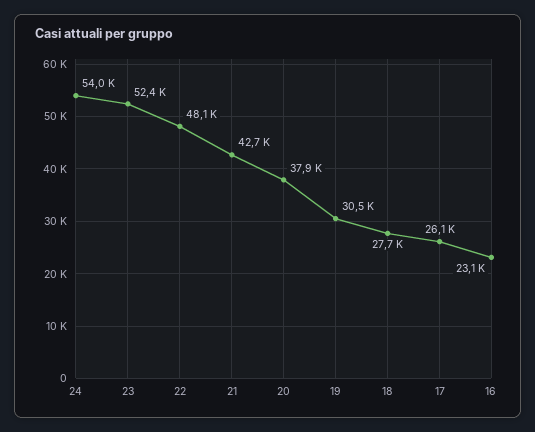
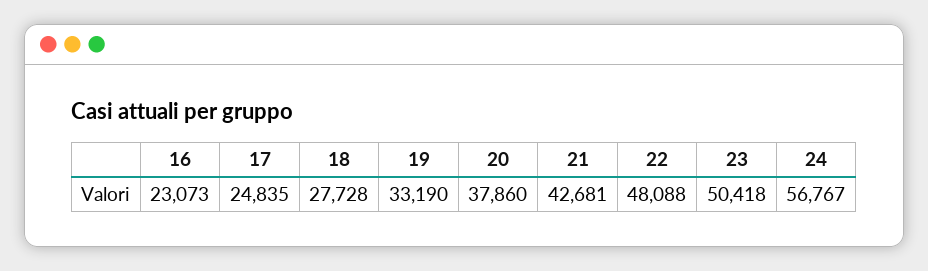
  {
-   "24": 54000,
+   "24": 56767,
-   "23": 52400,
+   "23": 50418,
    "22": 48088,
    "21": 42681,
    "20": 37860,
-   "19": 30500,
+   "19": 33190,
    "18": 27728,
-   "17": 26100,
+   "17": 24835,
    "16": 23073
  }

